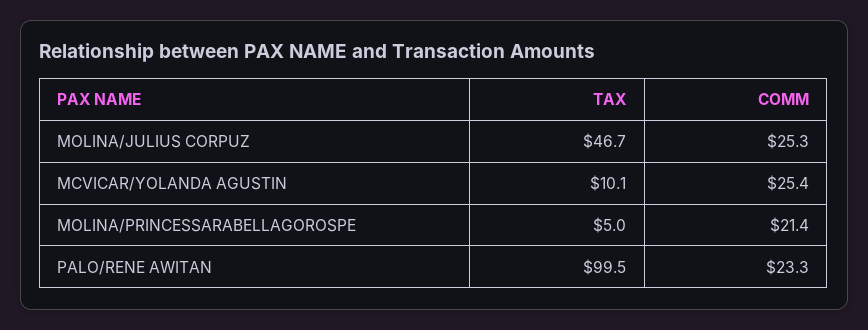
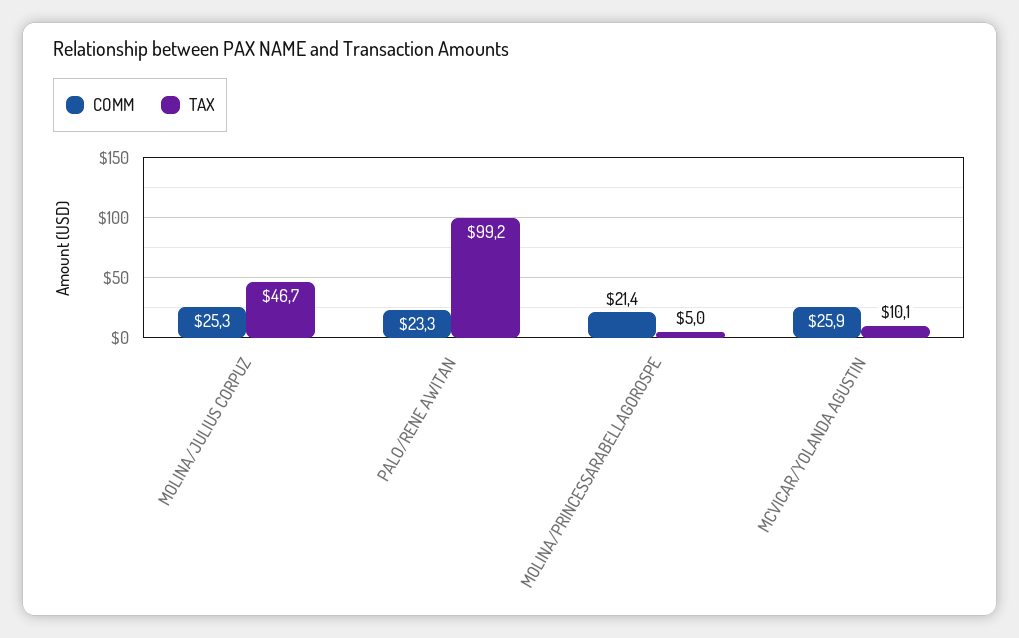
  {
    "TAX": {
      "MOLINA/JULIUS CORPUZ": 46.7,
      "MCVICAR/YOLANDA AGUSTIN": 10.1,
      "MOLINA/PRINCESSARABELLAGOROSPE": 5,
-     "PALO/RENE AWITAN": 99.5
+     "PALO/RENE AWITAN": 99.2
    },
    "COMM": {
      "MOLINA/JULIUS CORPUZ": 25.3,
-     "MCVICAR/YOLANDA AGUSTIN": 25.4,
+     "MCVICAR/YOLANDA AGUSTIN": 25.9,
      "MOLINA/PRINCESSARABELLAGOROSPE": 21.4,
      "PALO/RENE AWITAN": 23.3
    }
  }

